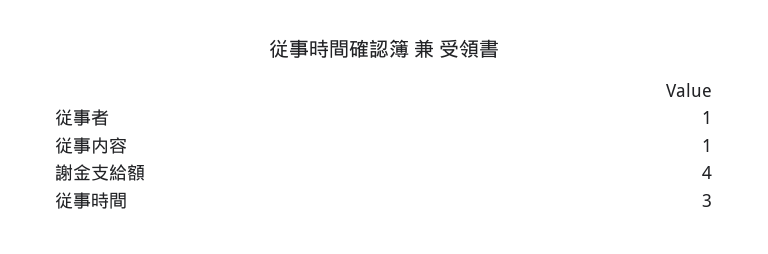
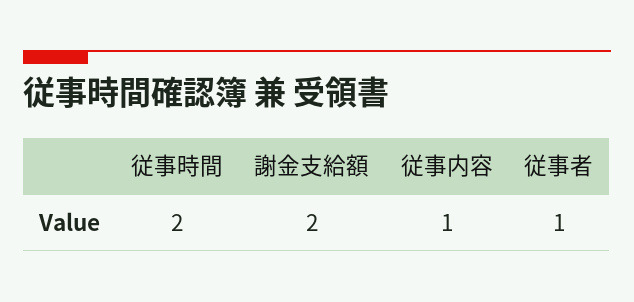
  {
    "従事者": 1,
    "従事内容": 1,
-   "謝金支給額": 4,
+   "謝金支給額": 2,
-   "従事時間": 3
+   "従事時間": 2
  }

